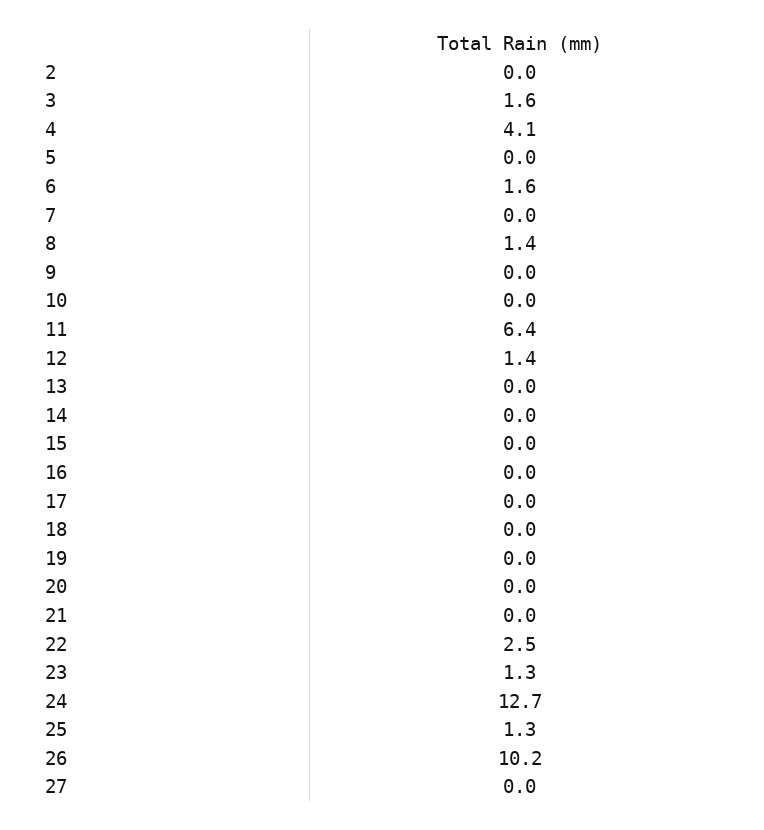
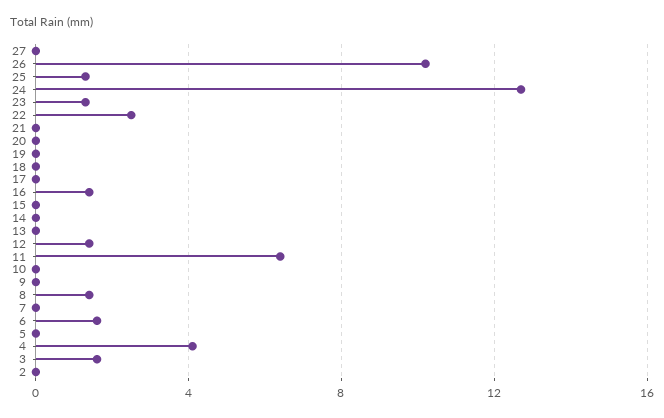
  {
    "2": 0,
    "3": 1.6,
    "4": 4.1,
    "5": 0,
    "6": 1.6,
    "7": 0,
    "8": 1.4,
    "9": 0,
    "10": 0,
    "11": 6.4,
    "12": 1.4,
    "13": 0,
    "14": 0,
    "15": 0,
-   "16": 0,
+   "16": 1.5,
    "17": 0,
    "18": 0,
    "19": 0,
    "20": 0,
    "21": 0,
    "22": 2.5,
    "23": 1.3,
    "24": 12.7,
    "25": 1.3,
    "26": 10.2,
    "27": 0
  }

